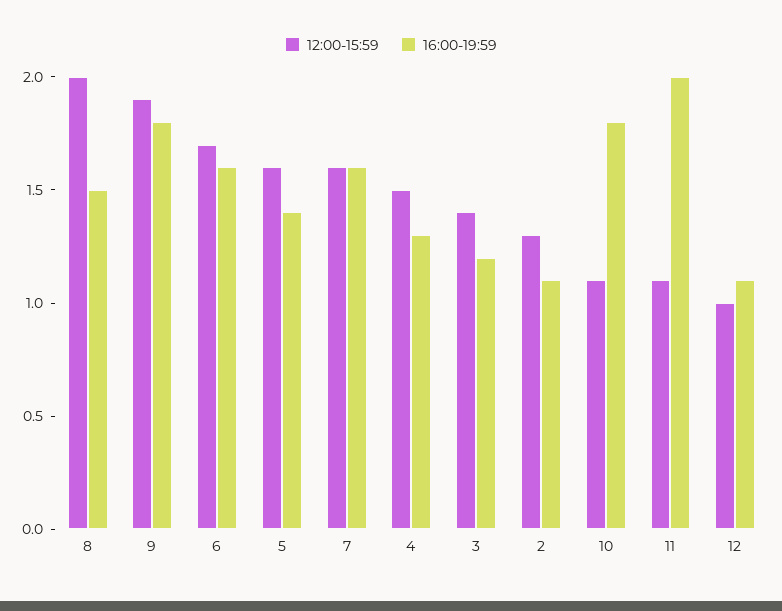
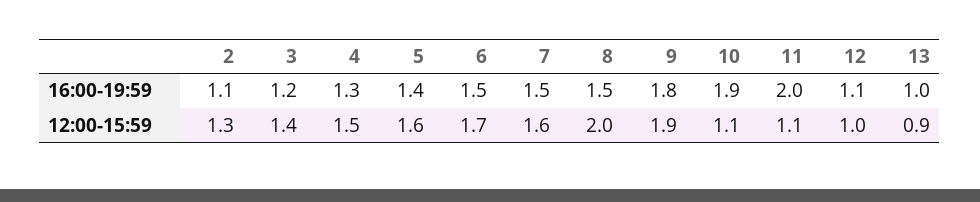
  {
    "12:00-15:59": {
      "8": 2,
      "9": 1.9,
      "6": 1.7,
      "5": 1.6,
      "7": 1.6,
      "4": 1.5,
      "3": 1.4,
      "2": 1.3,
      "10": 1.1,
      "11": 1.1,
-     "12": 1
+     "12": 1,
+     "13": 0.9
    },
    "16:00-19:59": {
      "8": 1.5,
      "9": 1.8,
-     "6": 1.6,
+     "6": 1.5,
      "5": 1.4,
-     "7": 1.6,
+     "7": 1.5,
      "4": 1.3,
      "3": 1.2,
      "2": 1.1,
-     "10": 1.8,
+     "10": 1.9,
      "11": 2,
-     "12": 1.1
+     "12": 1.1,
+     "13": 1
    }
  }

